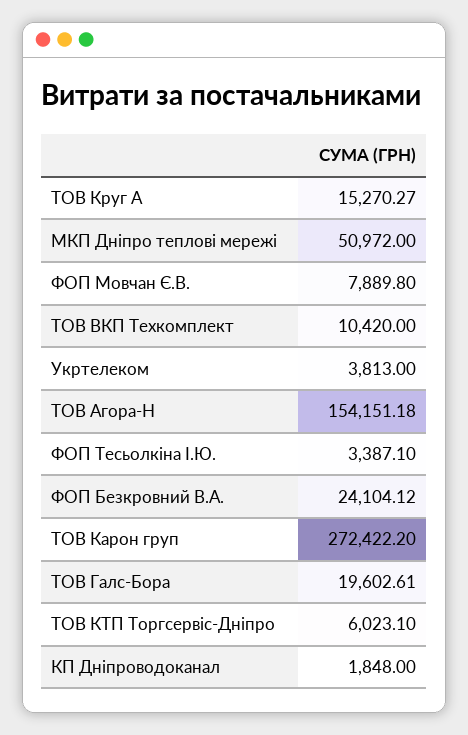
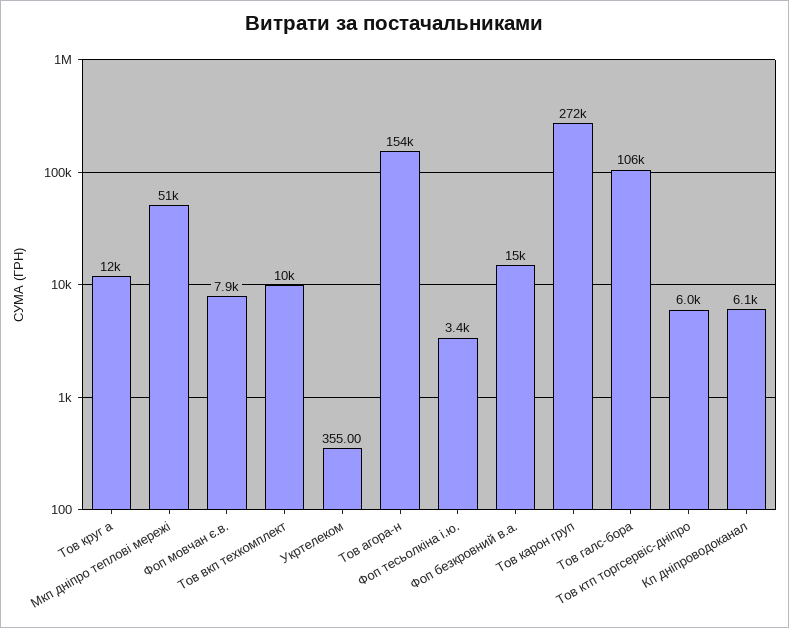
  {
-   "ТОВ Круг А": 15270.27,
+   "ТОВ Круг А": 12000,
    "МКП Дніпро теплові мережі": 50972,
    "ФОП Мовчан Є.В.": 7889.8,
    "ТОВ ВКП Техкомплект": 10420,
-   "Укртелеком": 3813,
+   "Укртелеком": 355,
    "ТОВ Агора-Н": 154151.18,
    "ФОП Тесьолкіна І.Ю.": 3387.1,
-   "ФОП Безкровний В.А.": 24104.12,
+   "ФОП Безкровний В.А.": 15000,
    "ТОВ Карон груп": 272422.2,
-   "ТОВ Галс-Бора": 19602.61,
+   "ТОВ Галс-Бора": 106000,
    "ТОВ КТП Торгсервіс-Дніпро": 6023.1,
-   "КП Дніпроводоканал": 1848
+   "КП Дніпроводоканал": 6100
  }

